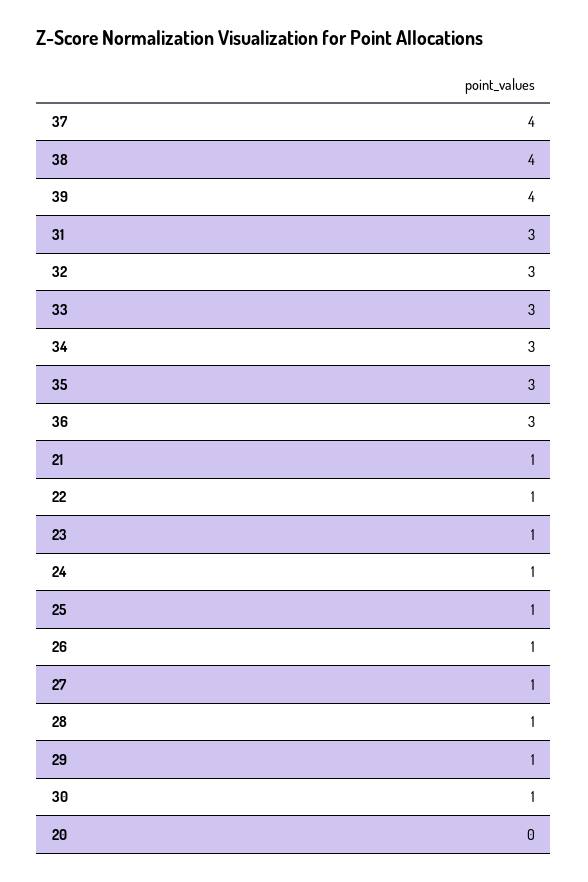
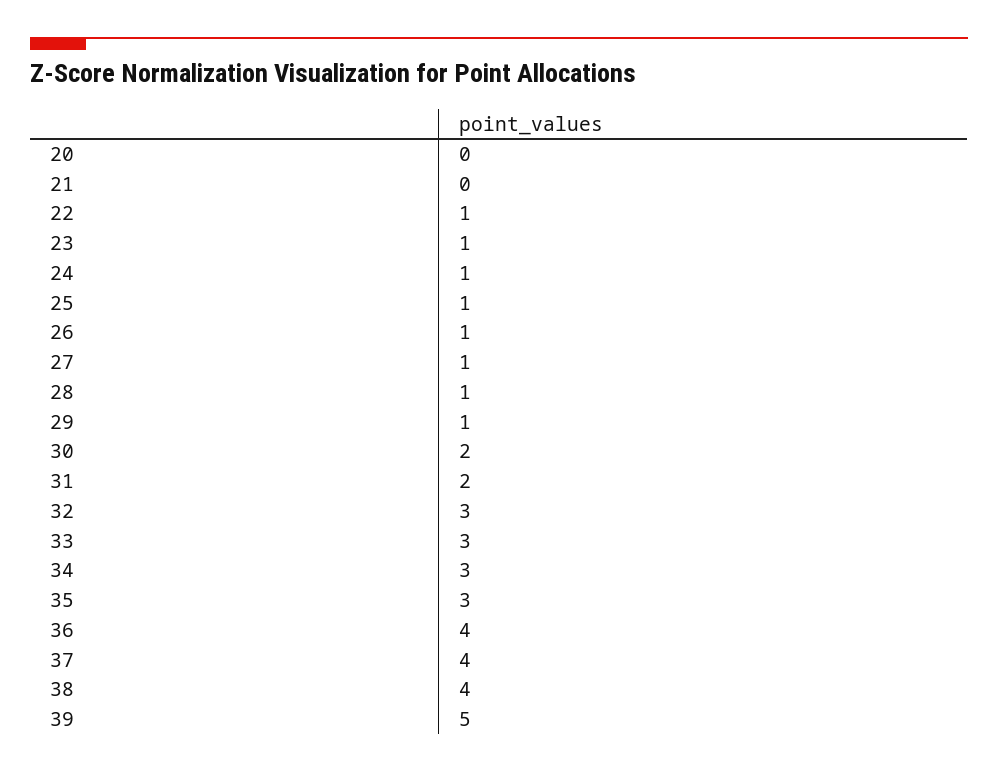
  {
    "37": 4,
    "38": 4,
-   "39": 4,
+   "39": 5,
-   "31": 3,
+   "31": 2,
    "32": 3,
    "33": 3,
    "34": 3,
    "35": 3,
-   "36": 3,
+   "36": 4,
-   "21": 1,
+   "21": 0,
    "22": 1,
    "23": 1,
    "24": 1,
    "25": 1,
    "26": 1,
    "27": 1,
    "28": 1,
    "29": 1,
-   "30": 1,
+   "30": 2,
    "20": 0
  }

